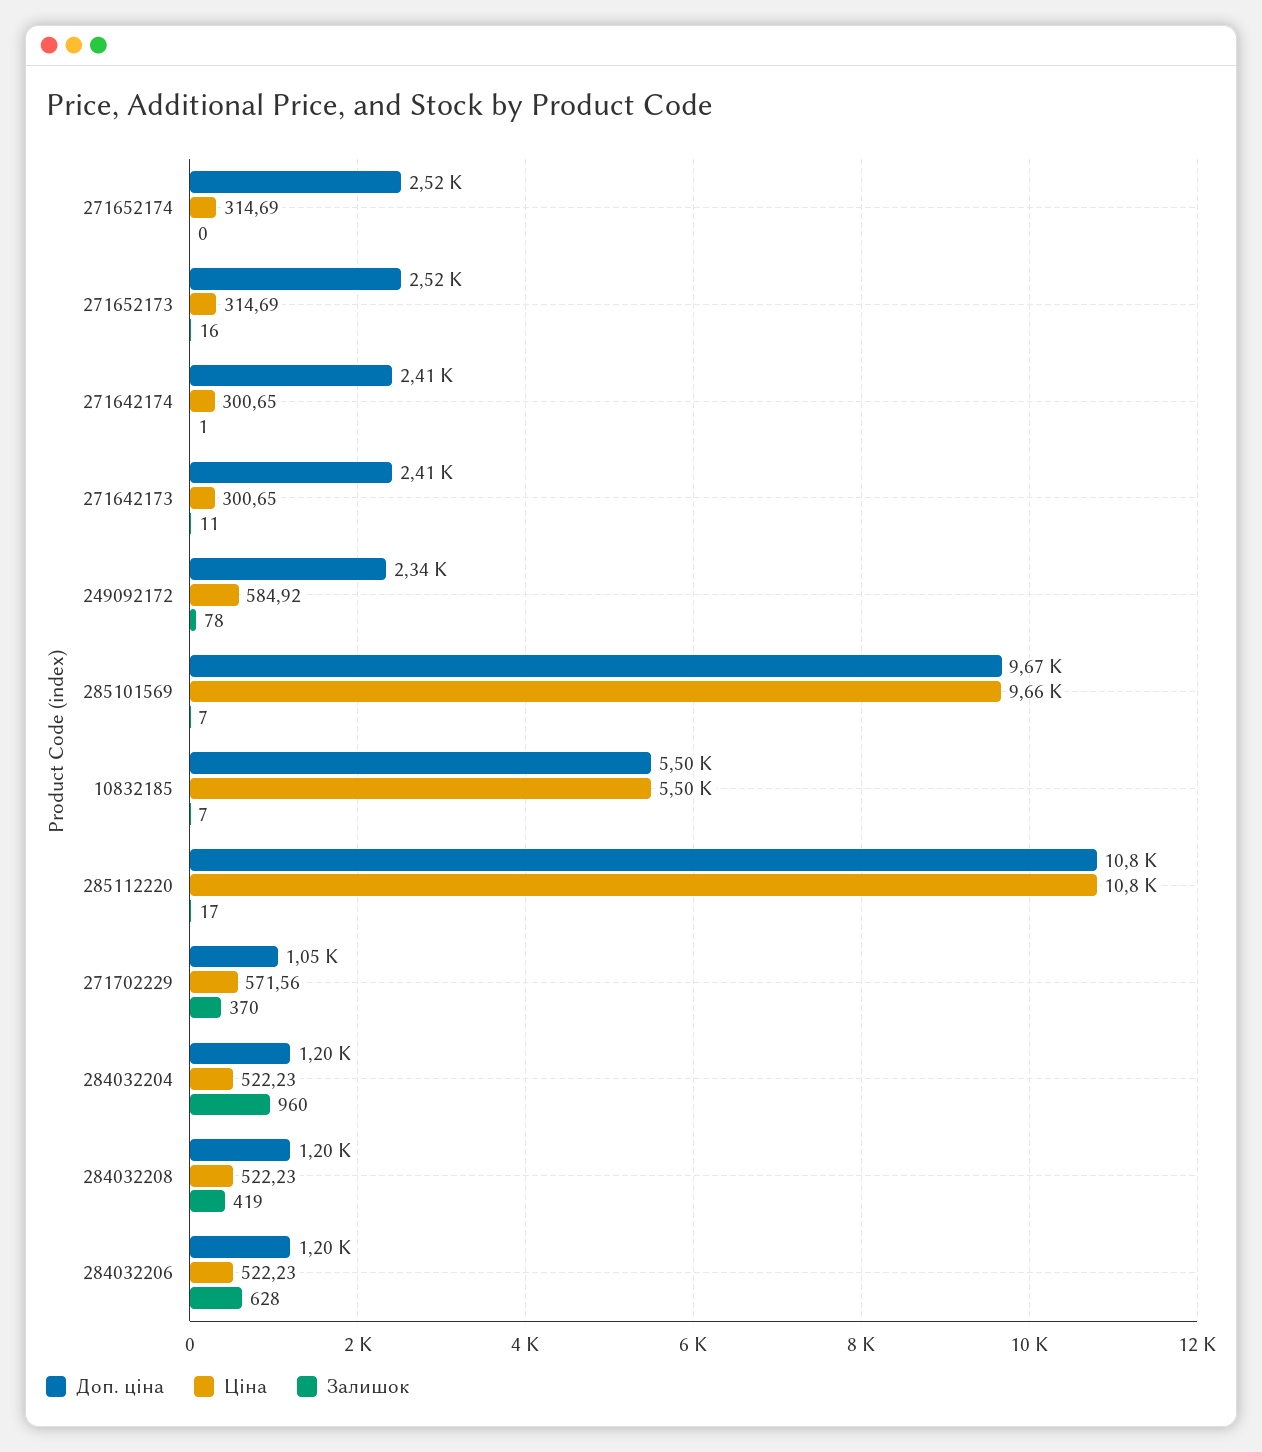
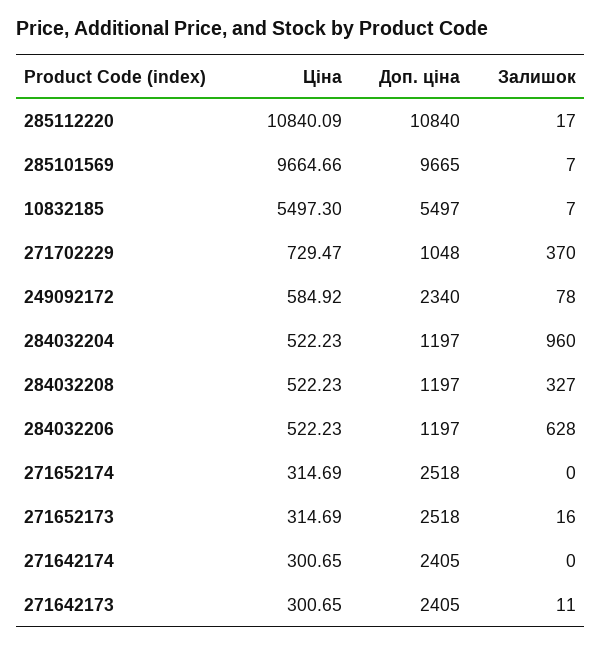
  {
    "Доп. ціна": {
      "271652174": 2518,
      "271652173": 2518,
      "271642174": 2405,
      "271642173": 2405,
      "249092172": 2340,
      "285101569": 9665,
      "10832185": 5497,
      "285112220": 10840,
      "271702229": 1048,
      "284032204": 1197,
      "284032208": 1197,
      "284032206": 1197
    },
    "Ціна": {
      "271652174": 314.69,
      "271652173": 314.69,
      "271642174": 300.65,
      "271642173": 300.65,
      "249092172": 584.92,
      "285101569": 9664.66,
      "10832185": 5497.3,
      "285112220": 10840.09,
-     "271702229": 571.56,
+     "271702229": 729.47,
      "284032204": 522.23,
      "284032208": 522.23,
      "284032206": 522.23
    },
    "Залишок": {
      "271652174": 0,
      "271652173": 16,
-     "271642174": 1,
+     "271642174": 0,
      "271642173": 11,
      "249092172": 78,
      "285101569": 7,
      "10832185": 7,
      "285112220": 17,
      "271702229": 370,
      "284032204": 960,
-     "284032208": 419,
+     "284032208": 327,
      "284032206": 628
    }
  }

